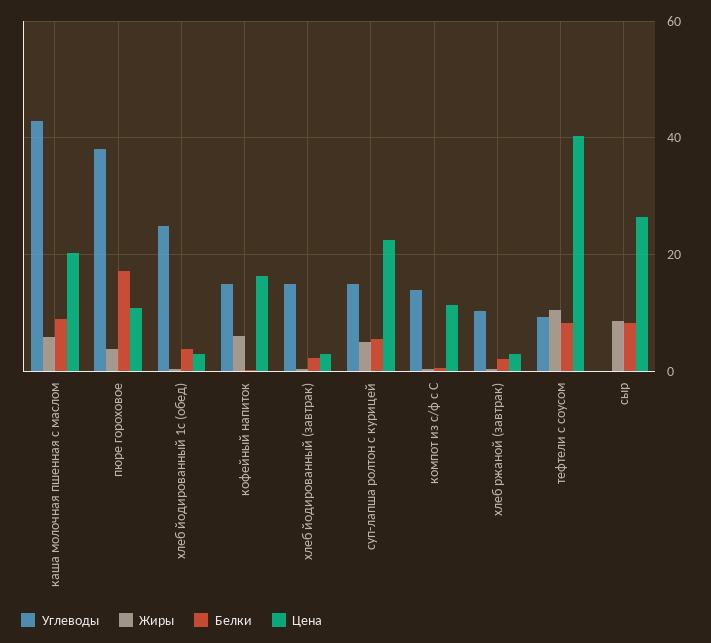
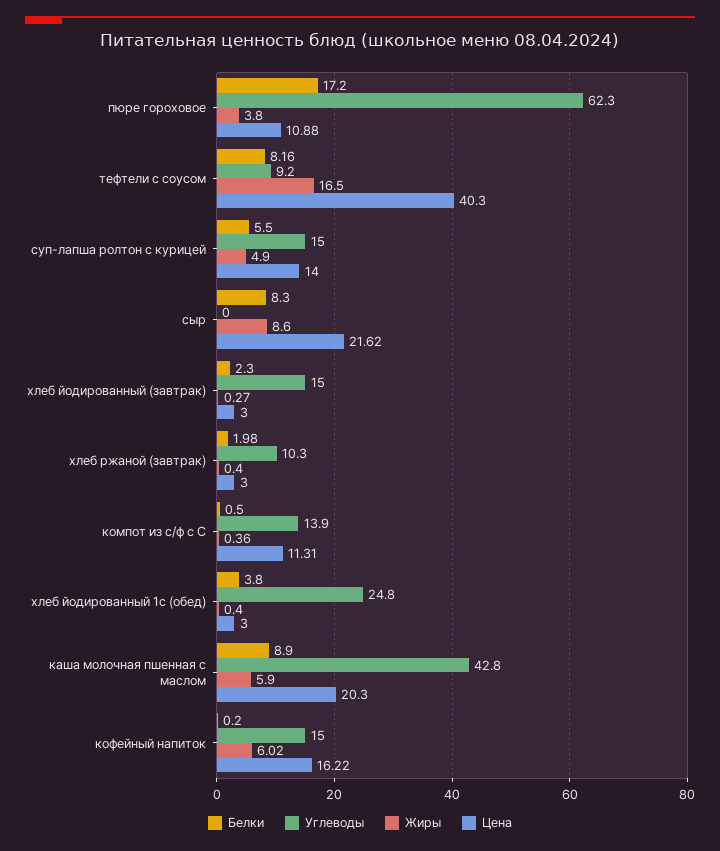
  {
    "Углеводы": {
      "каша молочная пшенная с маслом": 42.8,
-     "пюре гороховое": 38,
+     "пюре гороховое": 62.3,
      "хлеб йодированный 1с (обед)": 24.8,
      "кофейный напиток": 15,
      "хлеб йодированный (завтрак)": 15,
      "суп-лапша ролтон с курицей": 15,
      "компот из с/ф с С": 13.9,
      "хлеб ржаной (завтрак)": 10.3,
      "тефтели с соусом": 9.2,
      "сыр": 0
    },
    "Жиры": {
      "каша молочная пшенная с маслом": 5.9,
      "пюре гороховое": 3.8,
      "хлеб йодированный 1с (обед)": 0.4,
      "кофейный напиток": 6.02,
      "хлеб йодированный (завтрак)": 0.27,
      "суп-лапша ролтон с курицей": 4.9,
      "компот из с/ф с С": 0.36,
      "хлеб ржаной (завтрак)": 0.4,
-     "тефтели с соусом": 10,
+     "тефтели с соусом": 16.5,
      "сыр": 8.6
    },
    "Белки": {
      "каша молочная пшенная с маслом": 8.9,
      "пюре гороховое": 17.2,
      "хлеб йодированный 1с (обед)": 3.8,
      "кофейный напиток": 0.2,
      "хлеб йодированный (завтрак)": 2.3,
      "суп-лапша ролтон с курицей": 5.5,
      "компот из с/ф с С": 0.5,
      "хлеб ржаной (завтрак)": 1.98,
      "тефтели с соусом": 8.16,
      "сыр": 8.3
    },
    "Цена": {
      "каша молочная пшенная с маслом": 20.3,
      "пюре гороховое": 10.88,
      "хлеб йодированный 1с (обед)": 3,
      "кофейный напиток": 16.22,
      "хлеб йодированный (завтрак)": 3,
-     "суп-лапша ролтон с курицей": 22,
+     "суп-лапша ролтон с курицей": 14,
      "компот из с/ф с С": 11.31,
      "хлеб ржаной (завтрак)": 3,
      "тефтели с соусом": 40.3,
-     "сыр": 26
+     "сыр": 21.62
    }
  }

